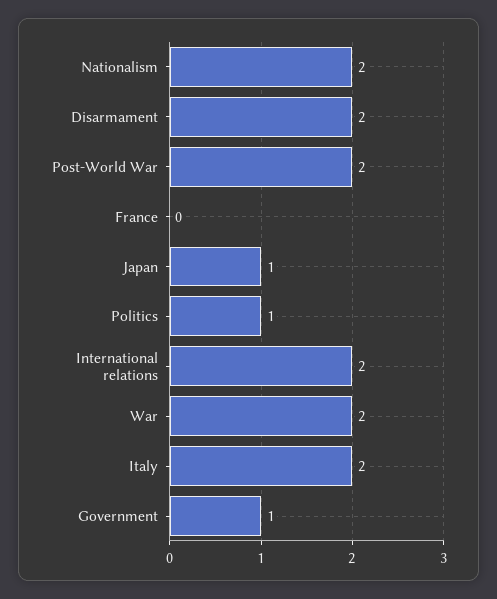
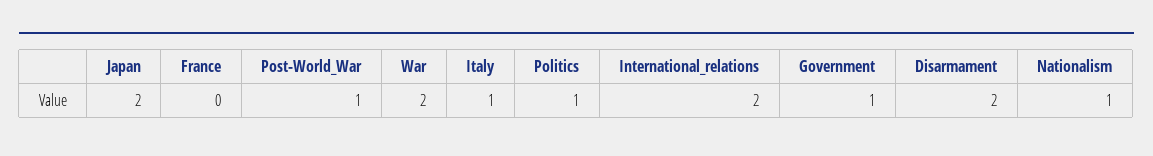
  {
-   "Nationalism": 2,
+   "Nationalism": 1,
    "Disarmament": 2,
-   "Post-World War": 2,
+   "Post-World War": 1,
    "France": 0,
-   "Japan": 1,
+   "Japan": 2,
    "Politics": 1,
    "International relations": 2,
    "War": 2,
-   "Italy": 2,
+   "Italy": 1,
    "Government": 1
  }

